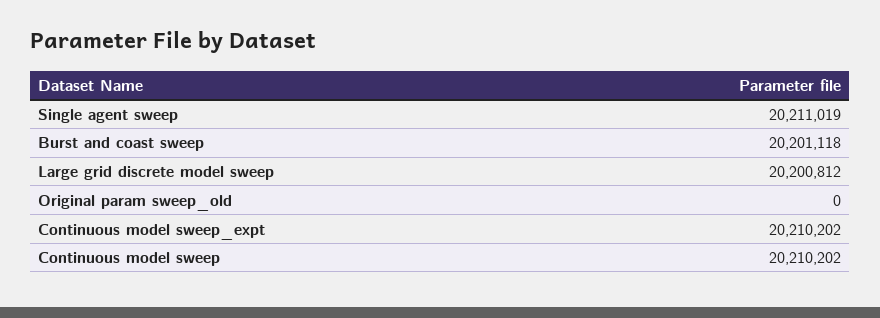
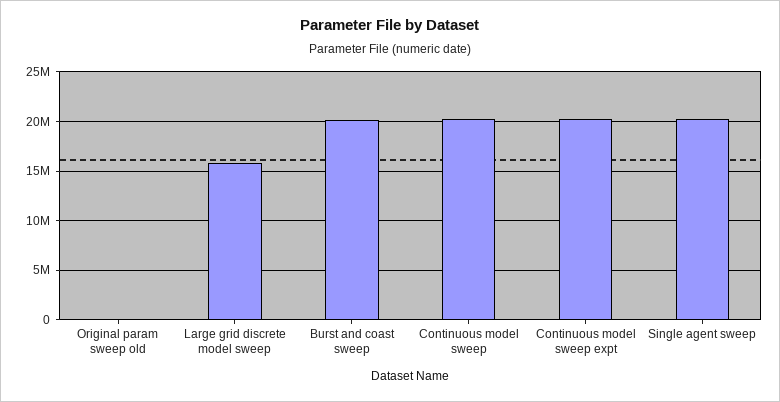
  {
    "Single agent sweep": 20211019,
    "Burst and coast sweep": 20201118,
-   "Large grid discrete model sweep": 20200812,
+   "Large grid discrete model sweep": 16000000,
    "Original param sweep_old": 0,
    "Continuous model sweep_expt": 20210202,
    "Continuous model sweep": 20210202
  }

